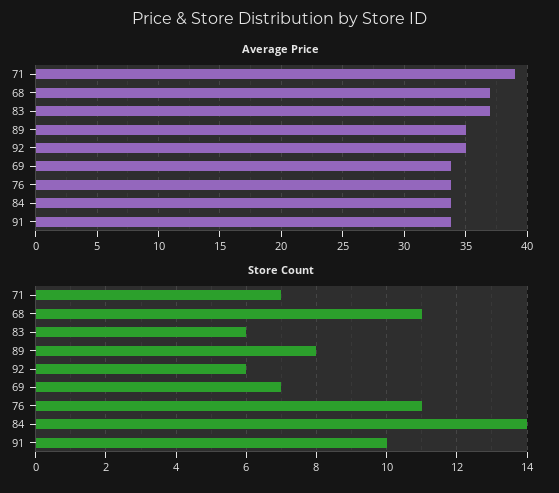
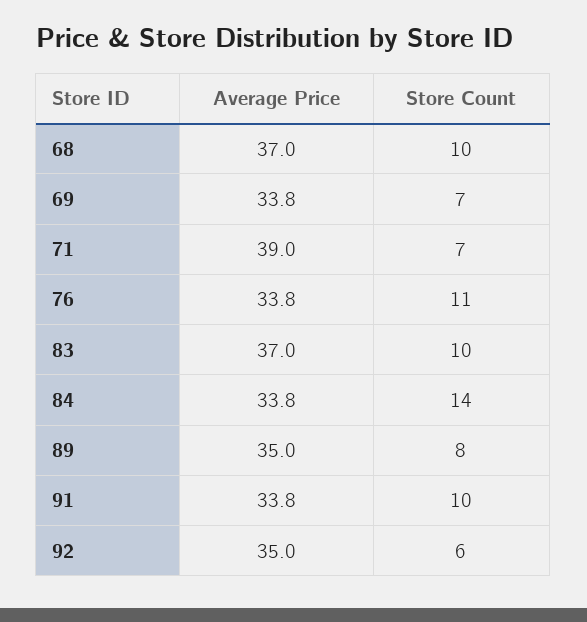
  {
    "Average Price": {
      "71": 39,
      "68": 37,
      "83": 37,
      "89": 35,
      "92": 35,
      "69": 33.8,
      "76": 33.8,
      "84": 33.8,
      "91": 33.8
    },
    "Store Count": {
      "71": 7,
-     "68": 11,
+     "68": 10,
-     "83": 6,
+     "83": 10,
      "89": 8,
      "92": 6,
      "69": 7,
      "76": 11,
      "84": 14,
      "91": 10
    }
  }

